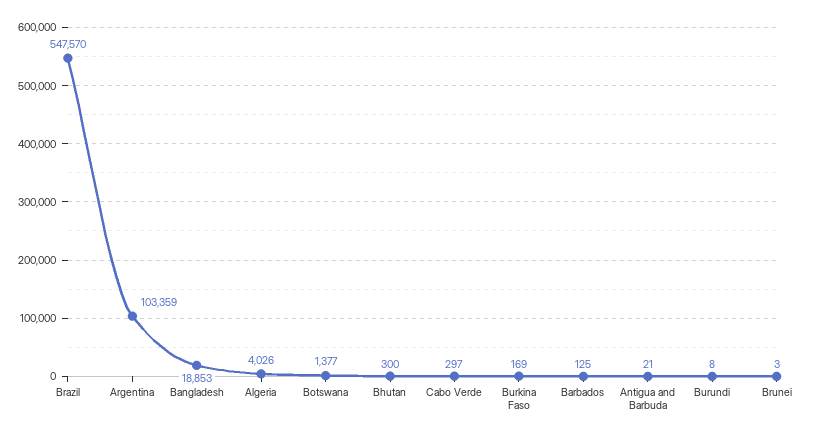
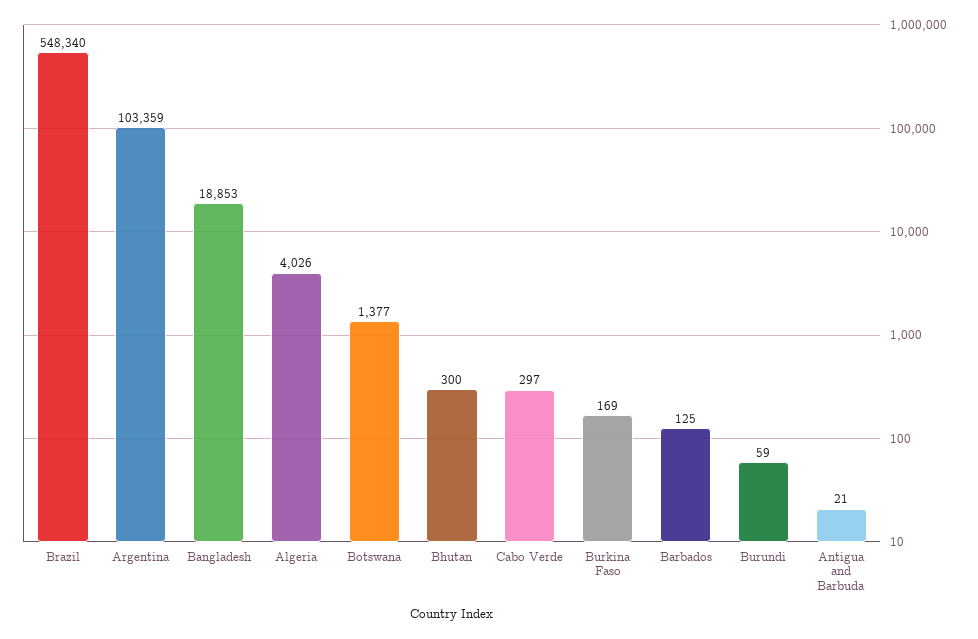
  {
-   "Brazil": 547570,
+   "Brazil": 548340,
    "Argentina": 103359,
    "Bangladesh": 18853,
    "Algeria": 4026,
    "Botswana": 1377,
    "Bhutan": 300,
    "Cabo Verde": 297,
    "Burkina Faso": 169,
    "Barbados": 125,
    "Antigua and Barbuda": 21,
-   "Burundi": 8,
+   "Burundi": 59
-   "Brunei": 3
  }

